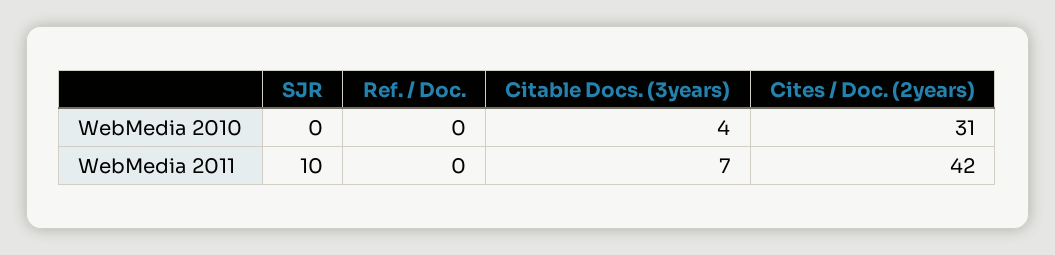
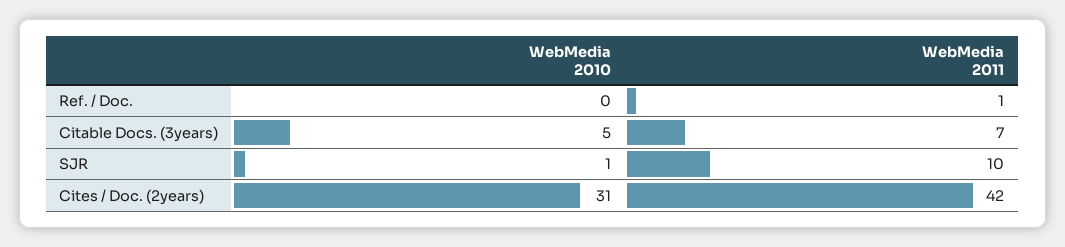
  {
    "SJR": {
-     "WebMedia 2010": 0,
+     "WebMedia 2010": 1,
      "WebMedia 2011": 10
    },
    "Ref. / Doc.": {
      "WebMedia 2010": 0,
-     "WebMedia 2011": 0
+     "WebMedia 2011": 1
    },
    "Citable Docs. (3years)": {
-     "WebMedia 2010": 4,
+     "WebMedia 2010": 5,
      "WebMedia 2011": 7
    },
    "Cites / Doc. (2years)": {
      "WebMedia 2010": 31,
      "WebMedia 2011": 42
    }
  }

